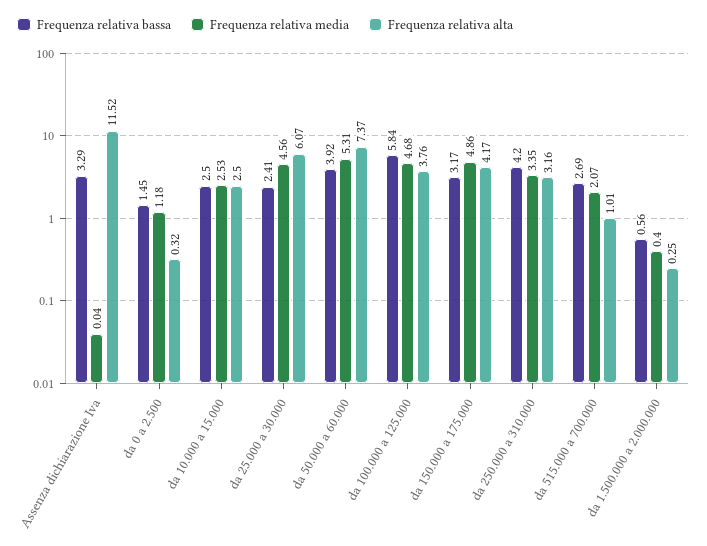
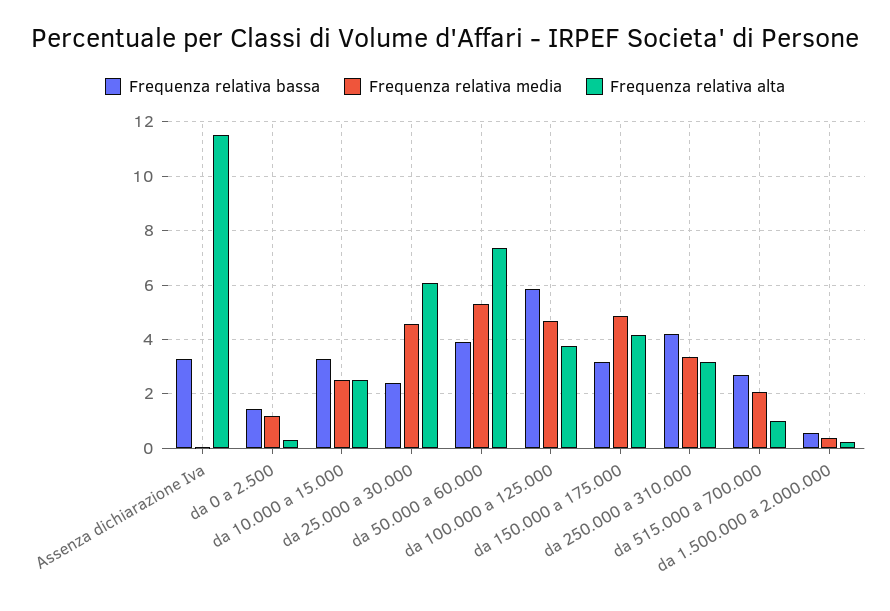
  {
    "Frequenza relativa bassa": {
      "Assenza dichiarazione Iva": 3.29,
      "da 0 a 2.500": 1.45,
-     "da 10.000 a 15.000": 2.5,
+     "da 10.000 a 15.000": 3.25,
      "da 25.000 a 30.000": 2.41,
      "da 50.000 a 60.000": 3.92,
      "da 100.000 a 125.000": 5.84,
      "da 150.000 a 175.000": 3.17,
      "da 250.000 a 310.000": 4.2,
      "da 515.000 a 700.000": 2.69,
      "da 1.500.000 a 2.000.000": 0.56
    },
    "Frequenza relativa media": {
      "Assenza dichiarazione Iva": 0.04,
      "da 0 a 2.500": 1.18,
      "da 10.000 a 15.000": 2.53,
      "da 25.000 a 30.000": 4.56,
      "da 50.000 a 60.000": 5.31,
      "da 100.000 a 125.000": 4.68,
      "da 150.000 a 175.000": 4.86,
      "da 250.000 a 310.000": 3.35,
      "da 515.000 a 700.000": 2.07,
      "da 1.500.000 a 2.000.000": 0.4
    },
    "Frequenza relativa alta": {
      "Assenza dichiarazione Iva": 11.52,
      "da 0 a 2.500": 0.32,
      "da 10.000 a 15.000": 2.5,
      "da 25.000 a 30.000": 6.07,
      "da 50.000 a 60.000": 7.37,
      "da 100.000 a 125.000": 3.76,
      "da 150.000 a 175.000": 4.17,
      "da 250.000 a 310.000": 3.16,
      "da 515.000 a 700.000": 1.01,
      "da 1.500.000 a 2.000.000": 0.25
    }
  }

